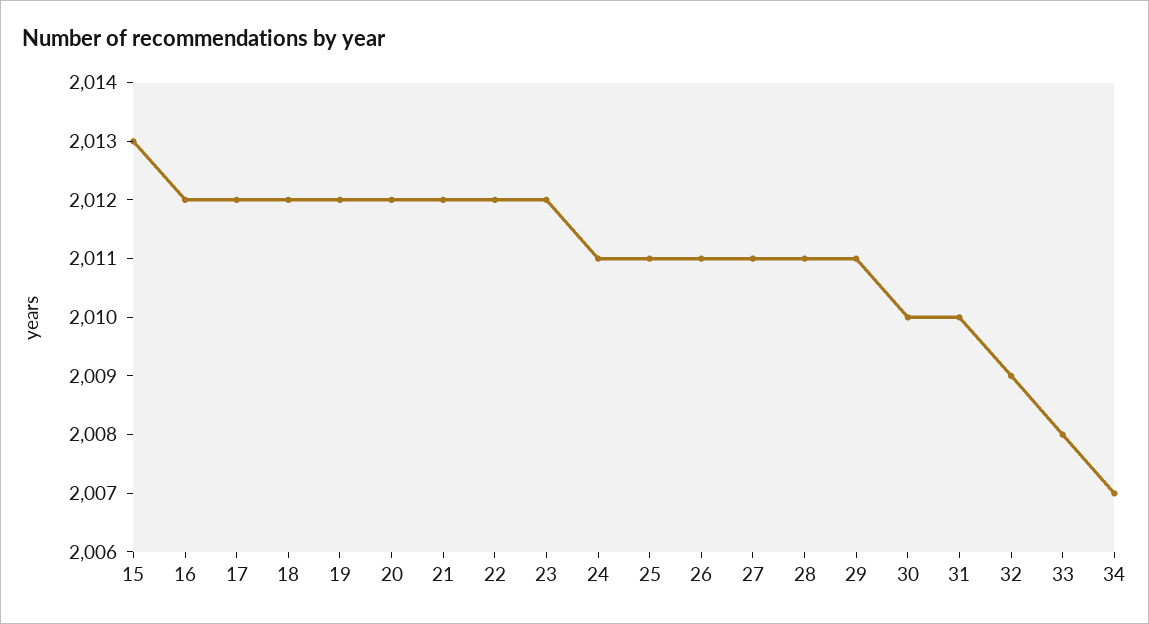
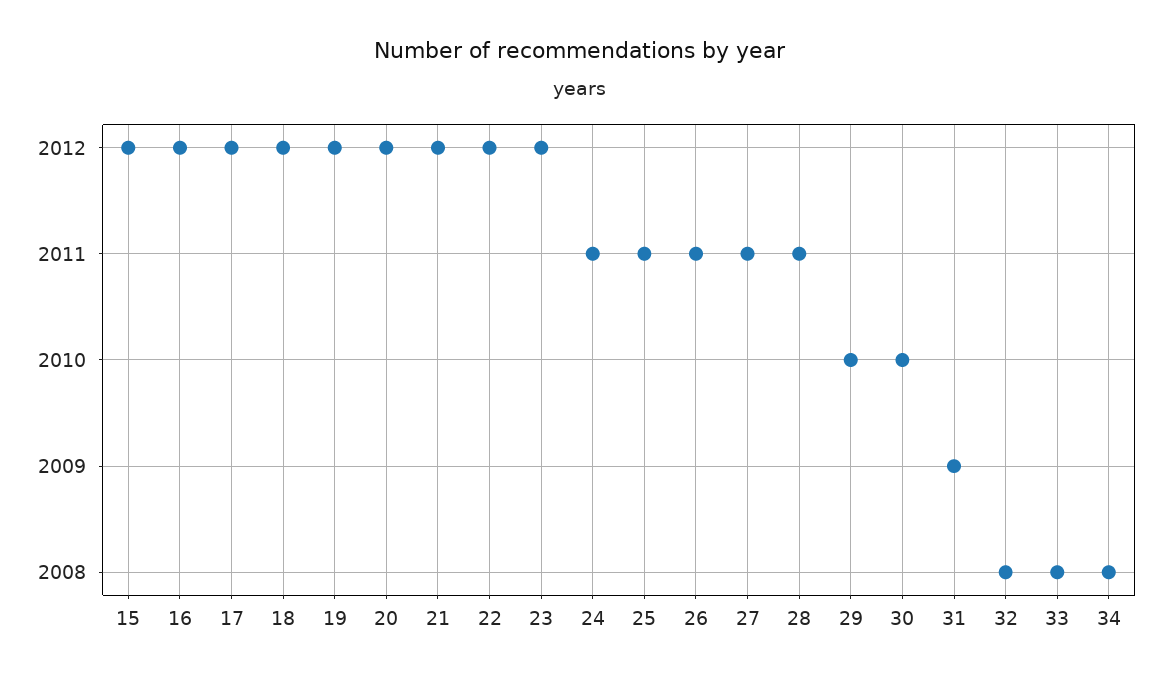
  {
-   "15": 2013,
+   "15": 2012,
    "16": 2012,
    "17": 2012,
    "18": 2012,
    "19": 2012,
    "20": 2012,
    "21": 2012,
    "22": 2012,
    "23": 2012,
    "24": 2011,
    "25": 2011,
    "26": 2011,
    "27": 2011,
    "28": 2011,
-   "29": 2011,
+   "29": 2010,
    "30": 2010,
-   "31": 2010,
+   "31": 2009,
-   "32": 2009,
+   "32": 2008,
    "33": 2008,
-   "34": 2007
+   "34": 2008
  }

